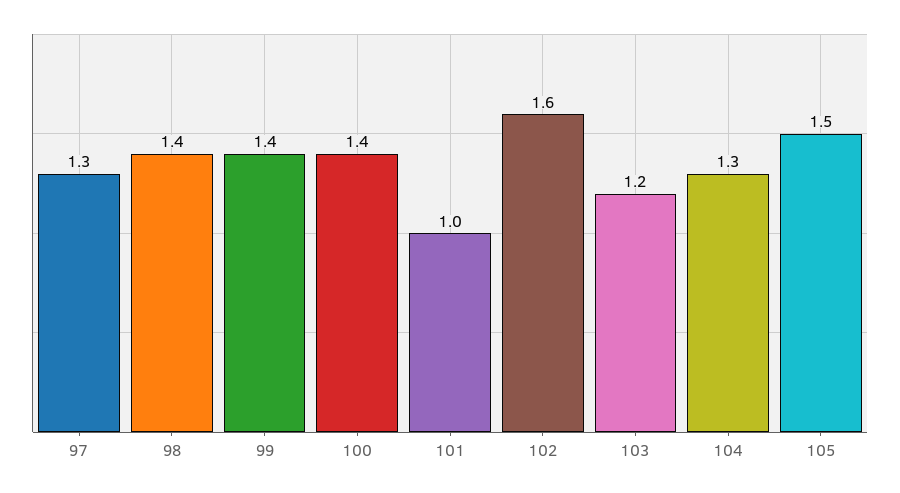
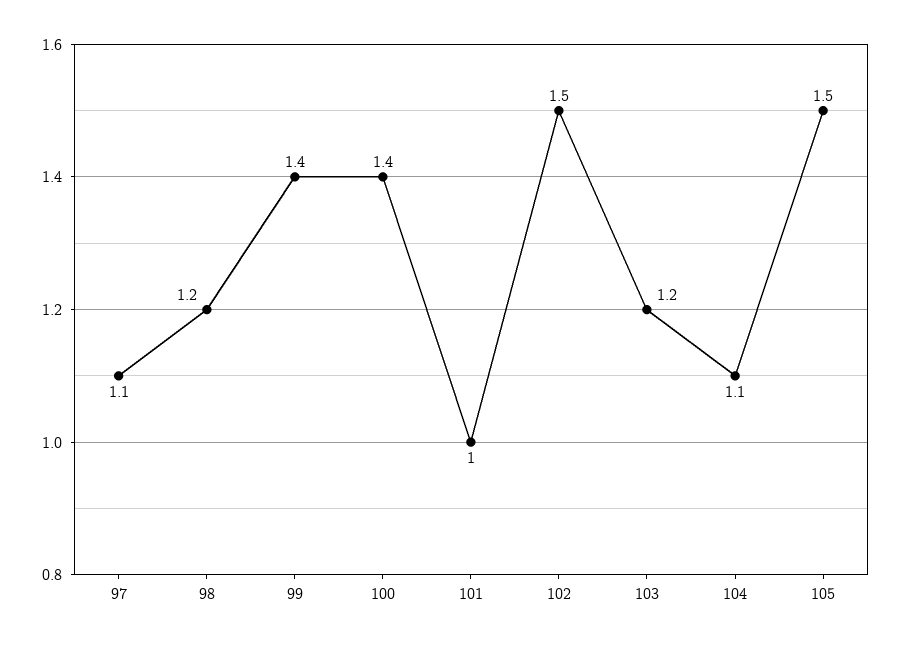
  {
-   "97": 1.3,
+   "97": 1.1,
-   "98": 1.4,
+   "98": 1.2,
    "99": 1.4,
    "100": 1.4,
    "101": 1,
-   "102": 1.6,
+   "102": 1.5,
    "103": 1.2,
-   "104": 1.3,
+   "104": 1.1,
    "105": 1.5
  }

